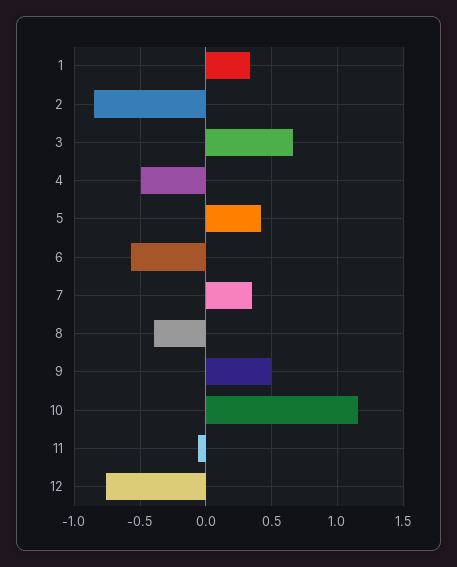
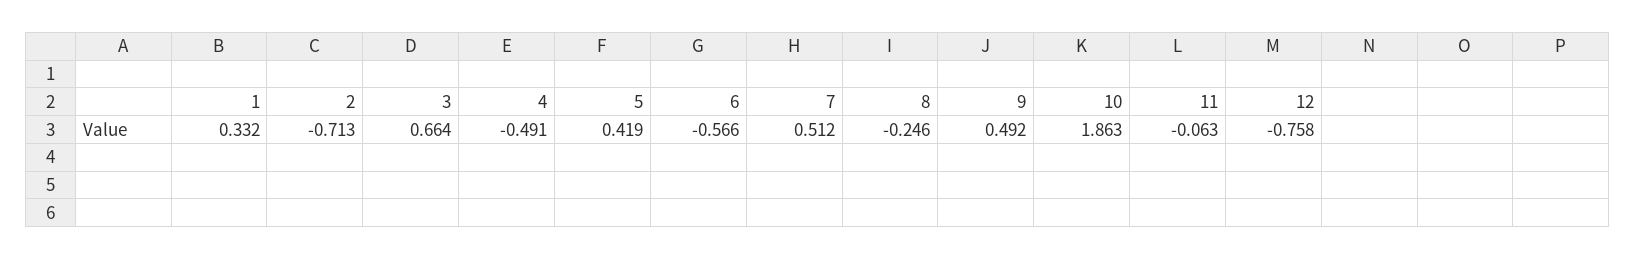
  {
    "1": 0.332,
-   "2": -0.85,
+   "2": -0.713,
    "3": 0.664,
    "4": -0.491,
    "5": 0.419,
    "6": -0.566,
-   "7": 0.35,
+   "7": 0.512,
-   "8": -0.4,
+   "8": -0.246,
    "9": 0.492,
-   "10": 1.15,
+   "10": 1.863,
    "11": -0.063,
    "12": -0.758
  }

